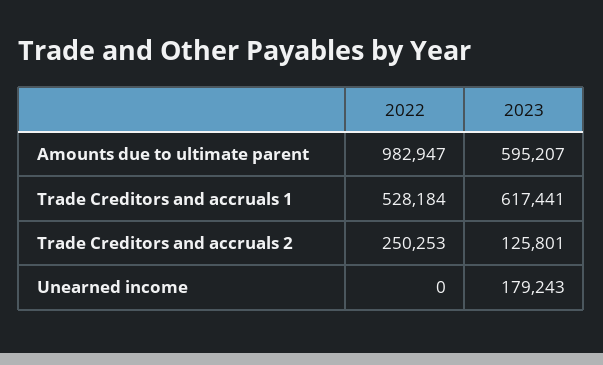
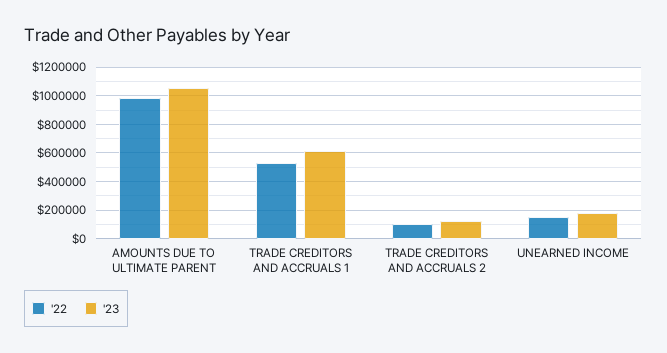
  {
    "2022": {
      "Amounts due to ultimate parent": 982947,
      "Trade Creditors and accruals 1": 528184,
-     "Trade Creditors and accruals 2": 250253,
+     "Trade Creditors and accruals 2": 100000,
-     "Unearned income": 0
+     "Unearned income": 150000
    },
    "2023": {
-     "Amounts due to ultimate parent": 595207,
+     "Amounts due to ultimate parent": 1050000,
      "Trade Creditors and accruals 1": 617441,
      "Trade Creditors and accruals 2": 125801,
      "Unearned income": 179243
    }
  }

